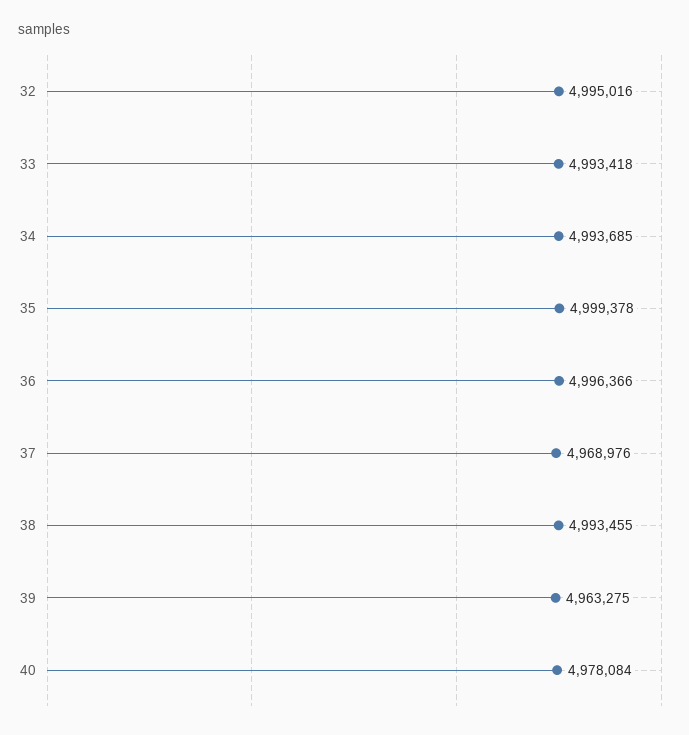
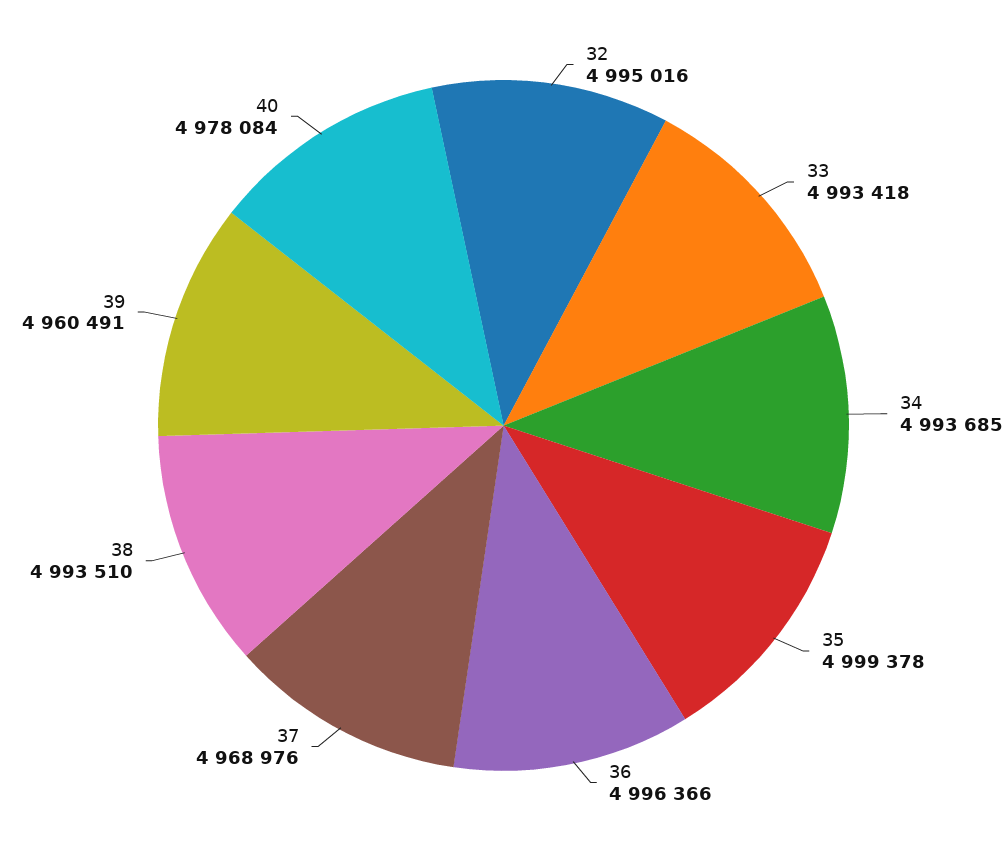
  {
    "32": 4995016,
    "33": 4993418,
    "34": 4993685,
    "35": 4999378,
    "36": 4996366,
    "37": 4968976,
-   "38": 4993455,
+   "38": 4993510,
-   "39": 4963275,
+   "39": 4960491,
    "40": 4978084
  }

